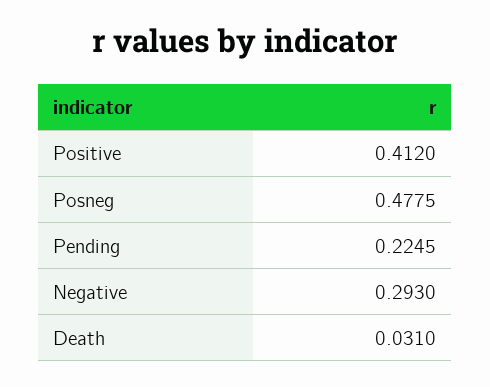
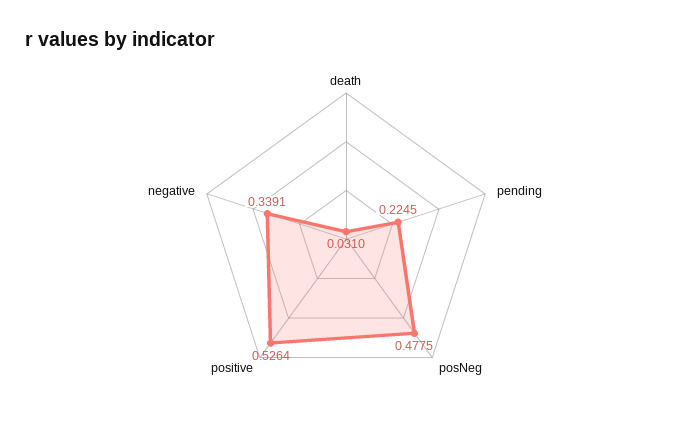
  {
-   "Positive": 0.412,
+   "Positive": 0.5264,
    "Posneg": 0.4775,
    "Pending": 0.2245,
-   "Negative": 0.293,
+   "Negative": 0.3391,
    "Death": 0.031
  }

